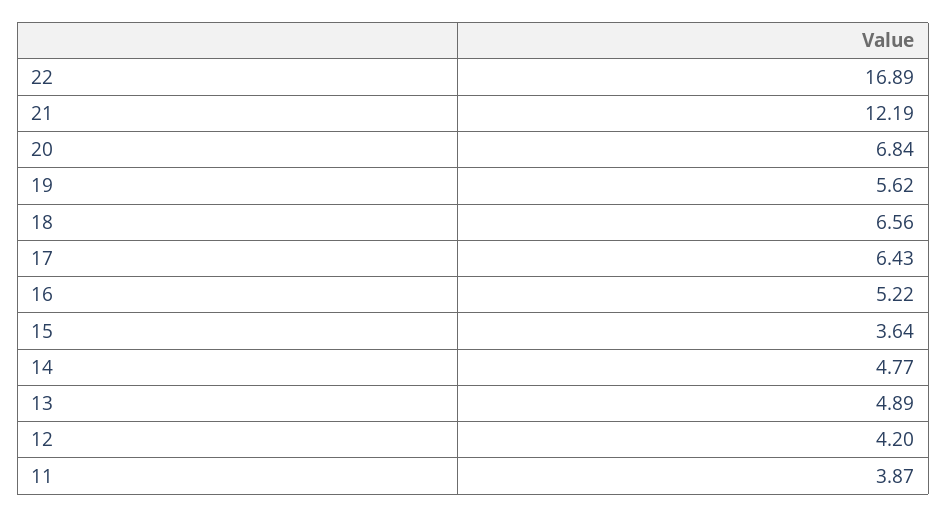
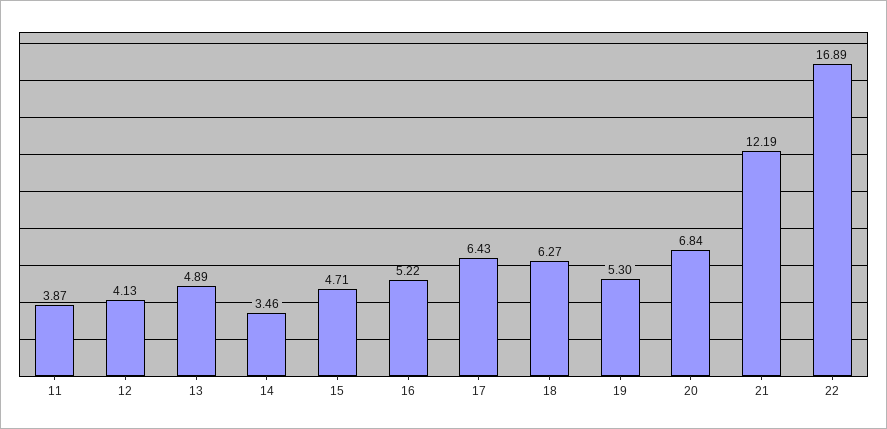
  {
    "22": 16.89,
    "21": 12.19,
    "20": 6.84,
-   "19": 5.62,
+   "19": 5.3,
-   "18": 6.56,
+   "18": 6.27,
    "17": 6.43,
    "16": 5.22,
-   "15": 3.64,
+   "15": 4.71,
-   "14": 4.77,
+   "14": 3.46,
    "13": 4.89,
-   "12": 4.2,
+   "12": 4.13,
    "11": 3.87
  }

